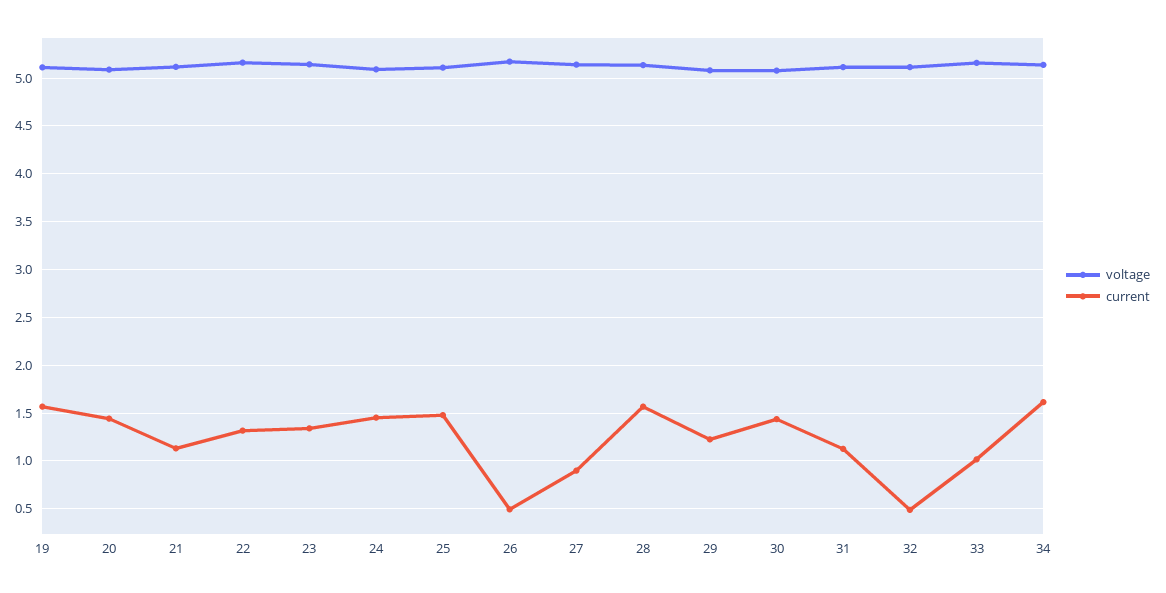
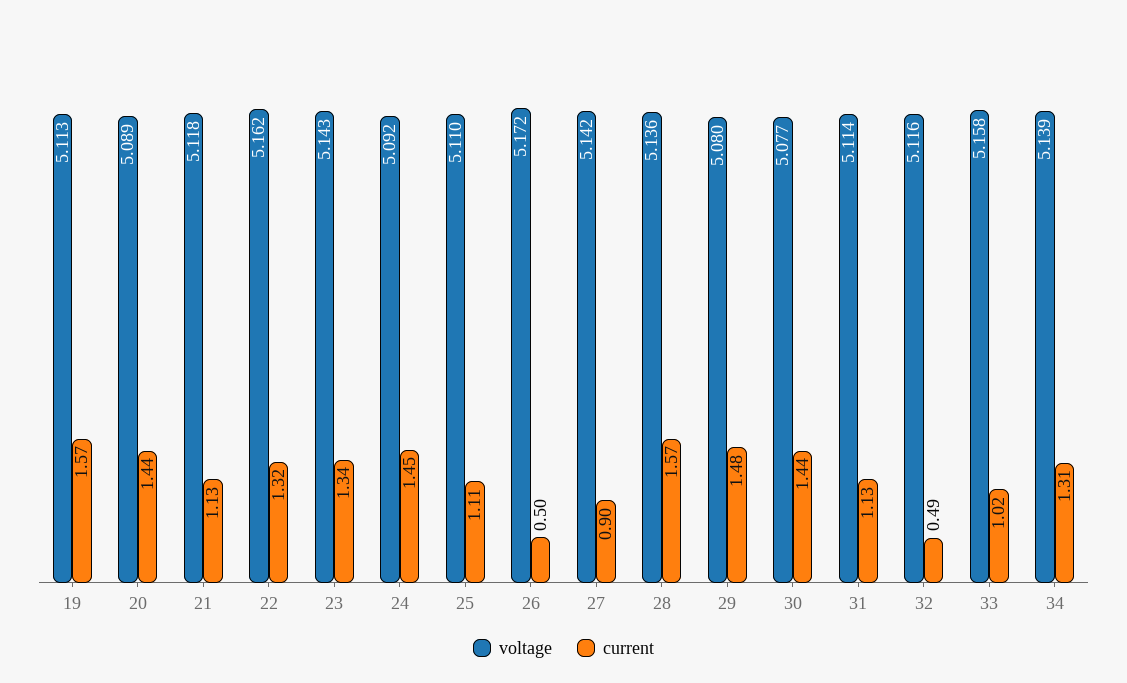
  {
    "voltage": {
      "19": 5.113,
      "20": 5.089,
      "21": 5.118,
      "22": 5.162,
      "23": 5.143,
      "24": 5.092,
      "25": 5.11,
      "26": 5.172,
      "27": 5.142,
      "28": 5.136,
      "29": 5.08,
      "30": 5.077,
      "31": 5.114,
      "32": 5.116,
      "33": 5.158,
      "34": 5.139
    },
    "current": {
      "19": 1.57,
      "20": 1.44,
      "21": 1.13,
      "22": 1.32,
      "23": 1.34,
      "24": 1.45,
-     "25": 1.5,
+     "25": 1.11,
      "26": 0.5,
      "27": 0.9,
      "28": 1.57,
-     "29": 1.2,
+     "29": 1.48,
      "30": 1.44,
      "31": 1.13,
      "32": 0.49,
      "33": 1.02,
-     "34": 1.6
+     "34": 1.31
    }
  }

